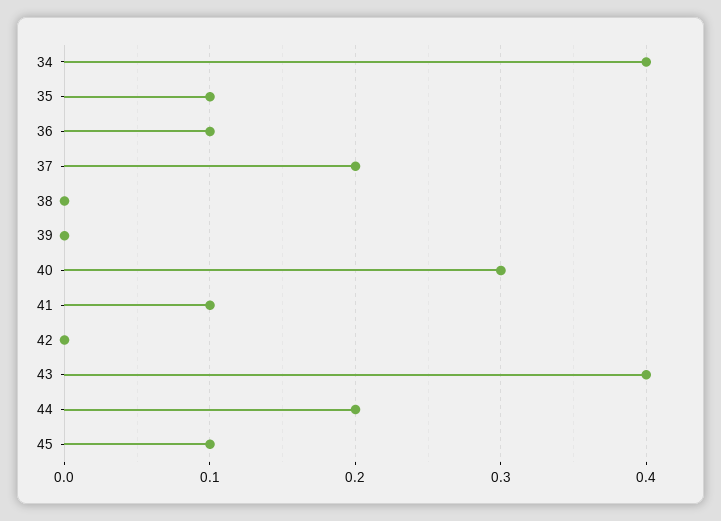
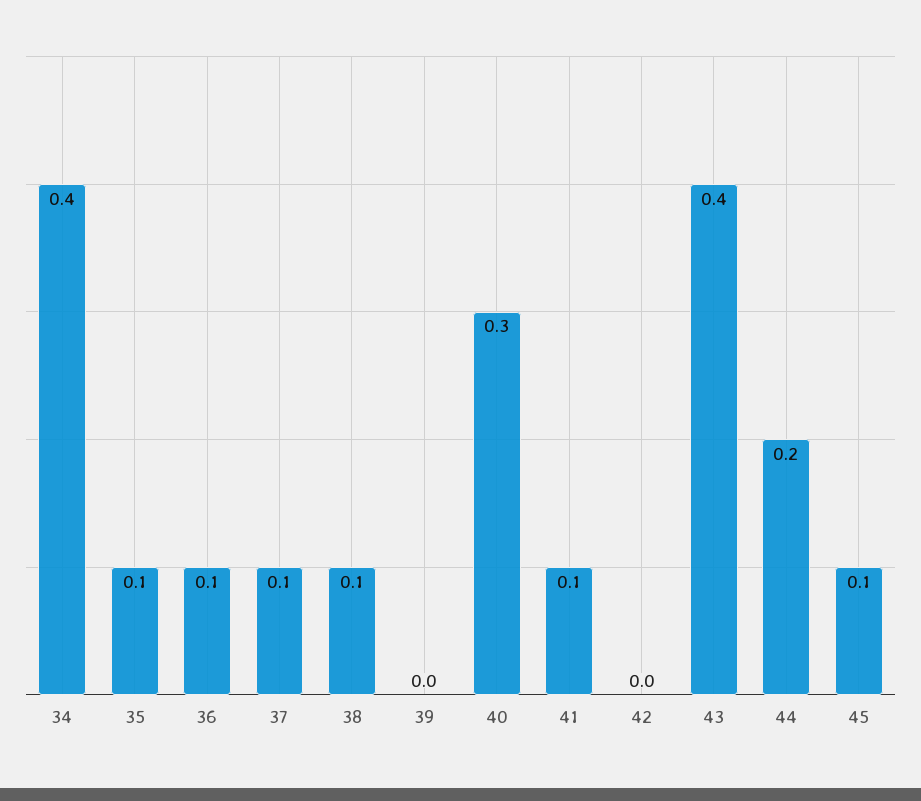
  {
    "34": 0.4,
    "35": 0.1,
    "36": 0.1,
-   "37": 0.2,
+   "37": 0.1,
-   "38": 0,
+   "38": 0.1,
    "39": 0,
    "40": 0.3,
    "41": 0.1,
    "42": 0,
    "43": 0.4,
    "44": 0.2,
    "45": 0.1
  }

